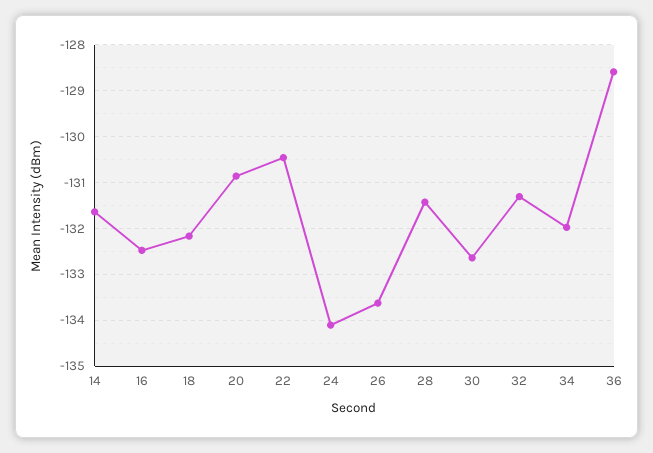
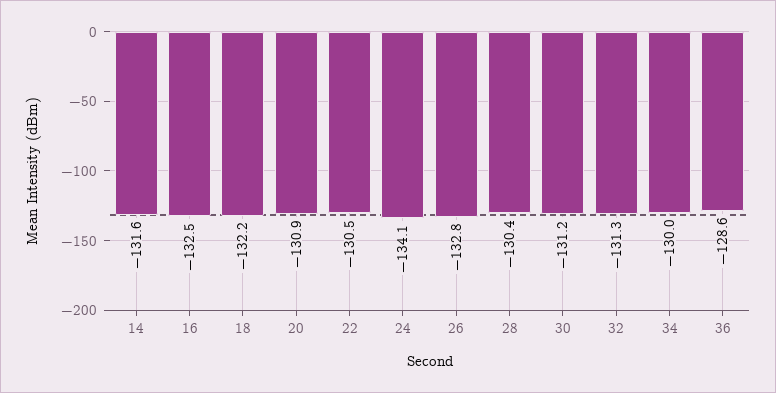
  {
    "14": -131.6,
    "16": -132.5,
    "18": -132.2,
    "20": -130.9,
    "22": -130.5,
    "24": -134.1,
-   "26": -133.6,
+   "26": -132.8,
-   "28": -131.4,
+   "28": -130.4,
-   "30": -132.6,
+   "30": -131.2,
    "32": -131.3,
-   "34": -132,
+   "34": -130,
    "36": -128.6
  }

